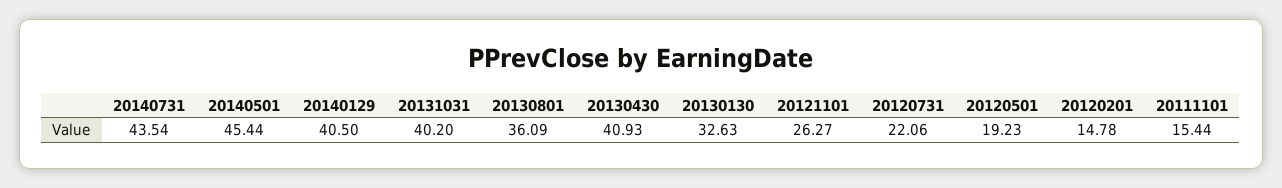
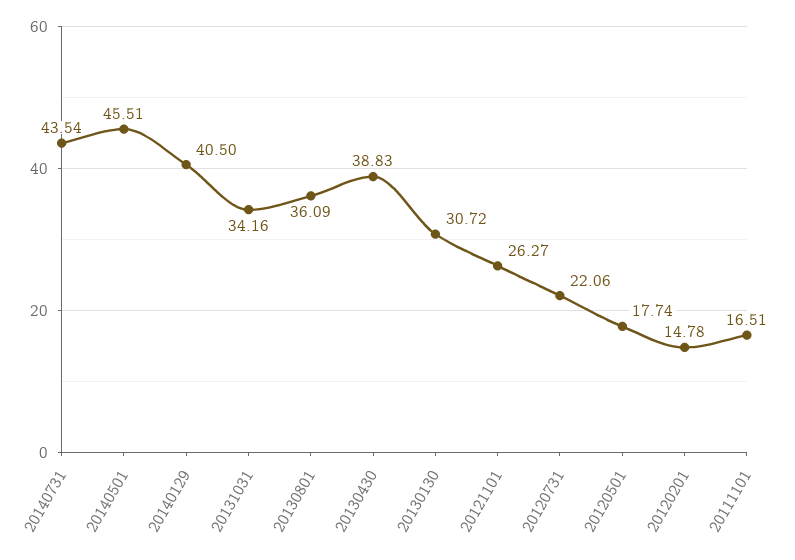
  {
    "20140731": 43.54,
-   "20140501": 45.44,
+   "20140501": 45.51,
    "20140129": 40.5,
-   "20131031": 40.2,
+   "20131031": 34.16,
    "20130801": 36.09,
-   "20130430": 40.93,
+   "20130430": 38.83,
-   "20130130": 32.63,
+   "20130130": 30.72,
    "20121101": 26.27,
    "20120731": 22.06,
-   "20120501": 19.23,
+   "20120501": 17.74,
    "20120201": 14.78,
-   "20111101": 15.44
+   "20111101": 16.51
  }

